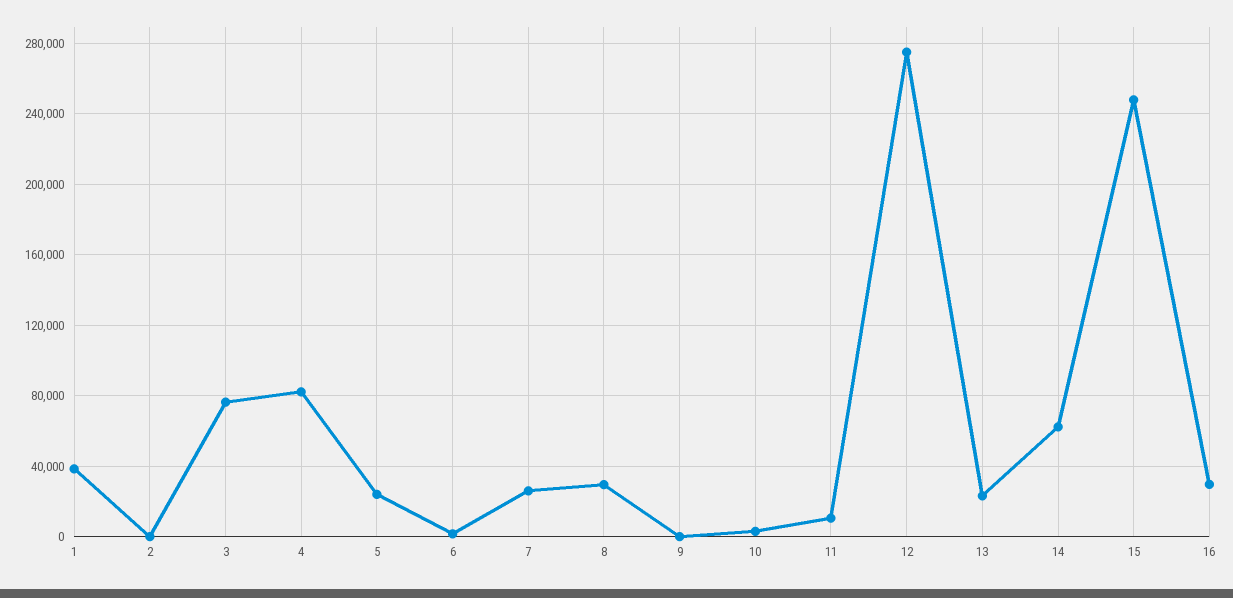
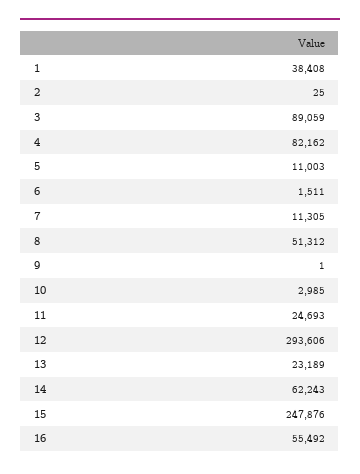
  {
    "1": 38408,
    "2": 25,
-   "3": 75000,
+   "3": 89059,
    "4": 82162,
-   "5": 25000,
+   "5": 11003,
    "6": 1511,
-   "7": 25000,
+   "7": 11305,
-   "8": 30000,
+   "8": 51312,
    "9": 1,
    "10": 2985,
-   "11": 10000,
+   "11": 24693,
-   "12": 275000,
+   "12": 293606,
    "13": 23189,
    "14": 62243,
    "15": 247876,
-   "16": 30000
+   "16": 55492
  }

